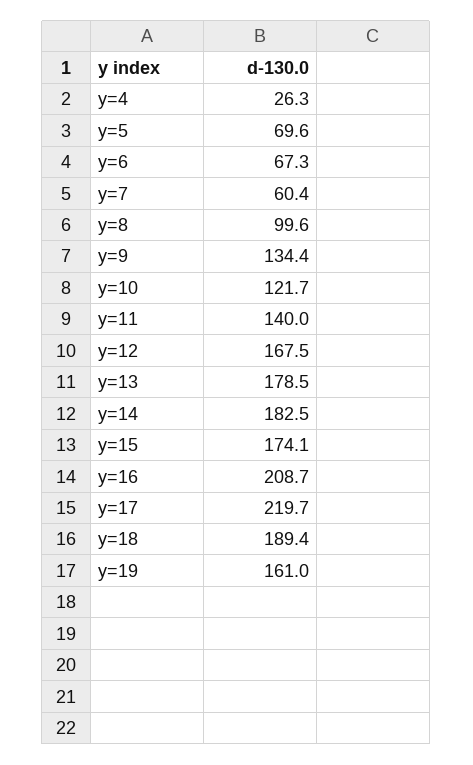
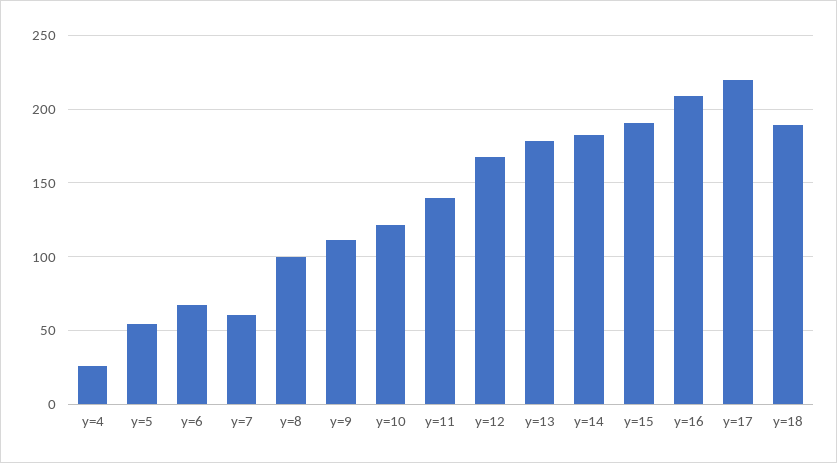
  {
    "y=4": 26.3,
-   "y=5": 69.6,
+   "y=5": 55,
    "y=6": 67.3,
    "y=7": 60.4,
    "y=8": 99.6,
-   "y=9": 134.4,
+   "y=9": 110,
    "y=10": 121.7,
    "y=11": 140,
    "y=12": 167.5,
    "y=13": 178.5,
    "y=14": 182.5,
-   "y=15": 174.1,
+   "y=15": 190,
    "y=16": 208.7,
    "y=17": 219.7,
-   "y=18": 189.4,
+   "y=18": 189.4
-   "y=19": 161
  }

